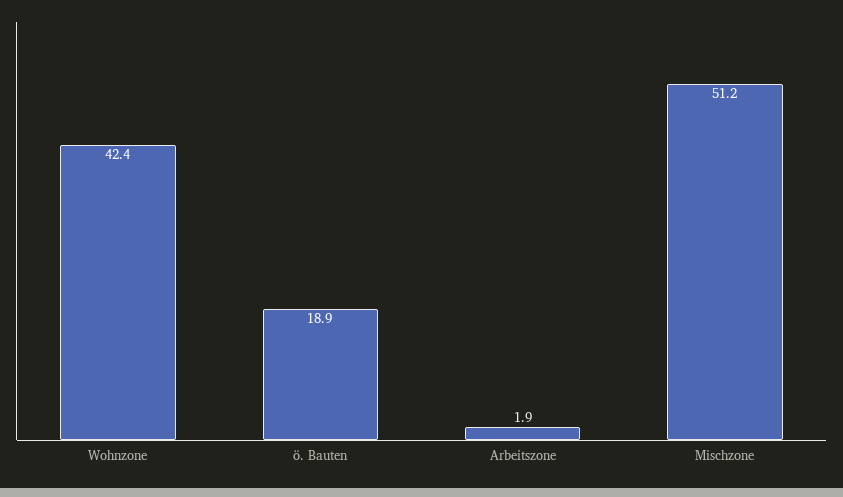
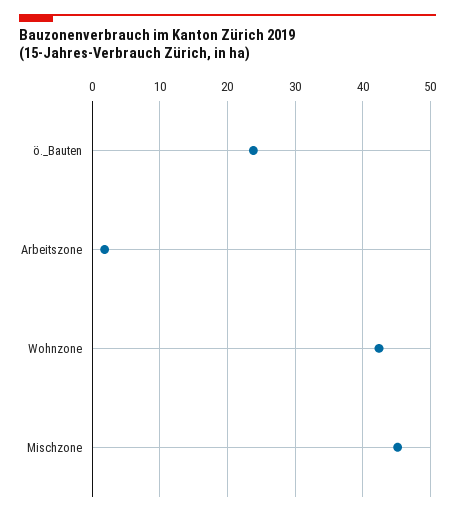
  {
    "Wohnzone": 42.4,
-   "ö. Bauten": 18.9,
+   "ö. Bauten": 24,
    "Arbeitszone": 1.9,
-   "Mischzone": 51.2
+   "Mischzone": 45
  }

